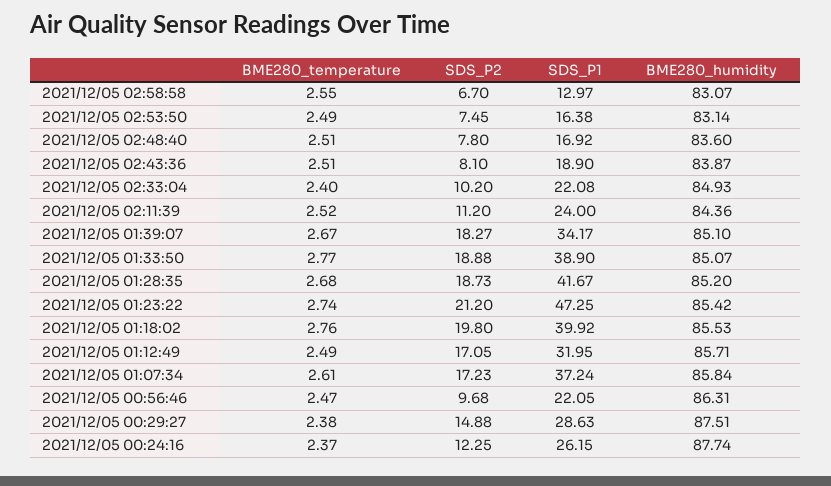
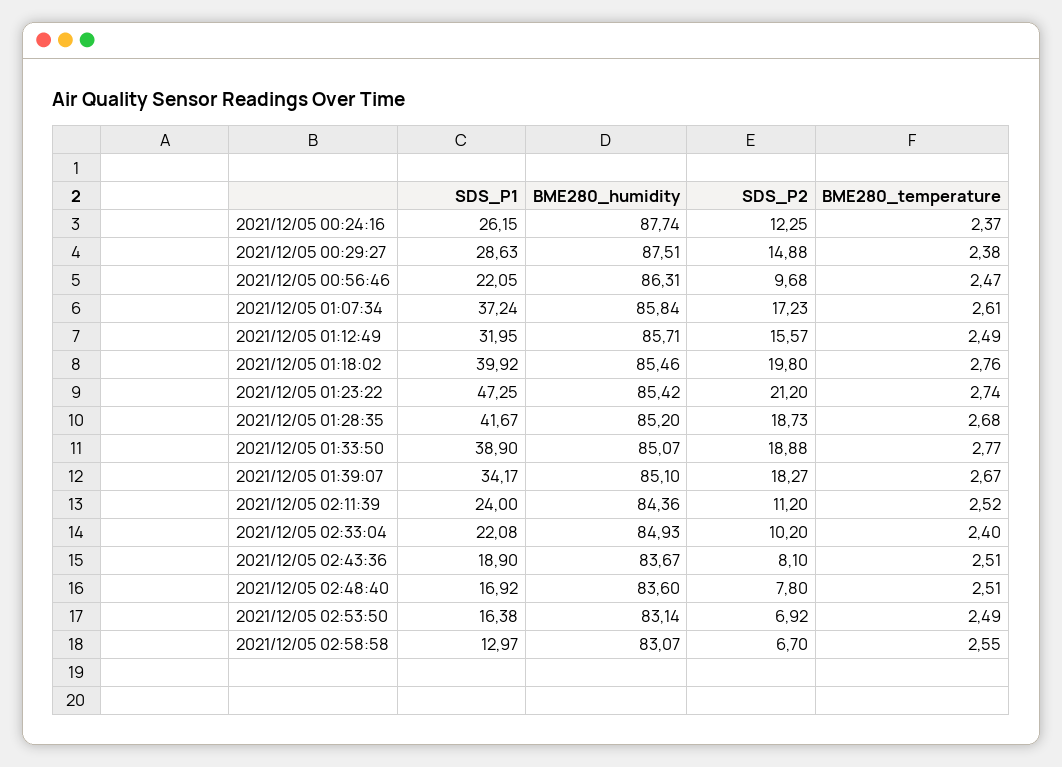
  {
    "BME280_temperature": {
      "2021/12/05 02:58:58": 2.55,
      "2021/12/05 02:53:50": 2.49,
      "2021/12/05 02:48:40": 2.51,
      "2021/12/05 02:43:36": 2.51,
      "2021/12/05 02:33:04": 2.4,
      "2021/12/05 02:11:39": 2.52,
      "2021/12/05 01:39:07": 2.67,
      "2021/12/05 01:33:50": 2.77,
      "2021/12/05 01:28:35": 2.68,
      "2021/12/05 01:23:22": 2.74,
      "2021/12/05 01:18:02": 2.76,
      "2021/12/05 01:12:49": 2.49,
      "2021/12/05 01:07:34": 2.61,
      "2021/12/05 00:56:46": 2.47,
      "2021/12/05 00:29:27": 2.38,
      "2021/12/05 00:24:16": 2.37
    },
    "SDS_P2": {
      "2021/12/05 02:58:58": 6.7,
-     "2021/12/05 02:53:50": 7.45,
+     "2021/12/05 02:53:50": 6.92,
      "2021/12/05 02:48:40": 7.8,
      "2021/12/05 02:43:36": 8.1,
      "2021/12/05 02:33:04": 10.2,
      "2021/12/05 02:11:39": 11.2,
      "2021/12/05 01:39:07": 18.27,
      "2021/12/05 01:33:50": 18.88,
      "2021/12/05 01:28:35": 18.73,
      "2021/12/05 01:23:22": 21.2,
      "2021/12/05 01:18:02": 19.8,
-     "2021/12/05 01:12:49": 17.05,
+     "2021/12/05 01:12:49": 15.57,
      "2021/12/05 01:07:34": 17.23,
      "2021/12/05 00:56:46": 9.68,
      "2021/12/05 00:29:27": 14.88,
      "2021/12/05 00:24:16": 12.25
    },
    "SDS_P1": {
      "2021/12/05 02:58:58": 12.97,
      "2021/12/05 02:53:50": 16.38,
      "2021/12/05 02:48:40": 16.92,
      "2021/12/05 02:43:36": 18.9,
      "2021/12/05 02:33:04": 22.08,
      "2021/12/05 02:11:39": 24,
      "2021/12/05 01:39:07": 34.17,
      "2021/12/05 01:33:50": 38.9,
      "2021/12/05 01:28:35": 41.67,
      "2021/12/05 01:23:22": 47.25,
      "2021/12/05 01:18:02": 39.92,
      "2021/12/05 01:12:49": 31.95,
      "2021/12/05 01:07:34": 37.24,
      "2021/12/05 00:56:46": 22.05,
      "2021/12/05 00:29:27": 28.63,
      "2021/12/05 00:24:16": 26.15
    },
    "BME280_humidity": {
      "2021/12/05 02:58:58": 83.07,
      "2021/12/05 02:53:50": 83.14,
      "2021/12/05 02:48:40": 83.6,
-     "2021/12/05 02:43:36": 83.87,
+     "2021/12/05 02:43:36": 83.67,
      "2021/12/05 02:33:04": 84.93,
      "2021/12/05 02:11:39": 84.36,
      "2021/12/05 01:39:07": 85.1,
      "2021/12/05 01:33:50": 85.07,
      "2021/12/05 01:28:35": 85.2,
      "2021/12/05 01:23:22": 85.42,
-     "2021/12/05 01:18:02": 85.53,
+     "2021/12/05 01:18:02": 85.46,
      "2021/12/05 01:12:49": 85.71,
      "2021/12/05 01:07:34": 85.84,
      "2021/12/05 00:56:46": 86.31,
      "2021/12/05 00:29:27": 87.51,
      "2021/12/05 00:24:16": 87.74
    }
  }

